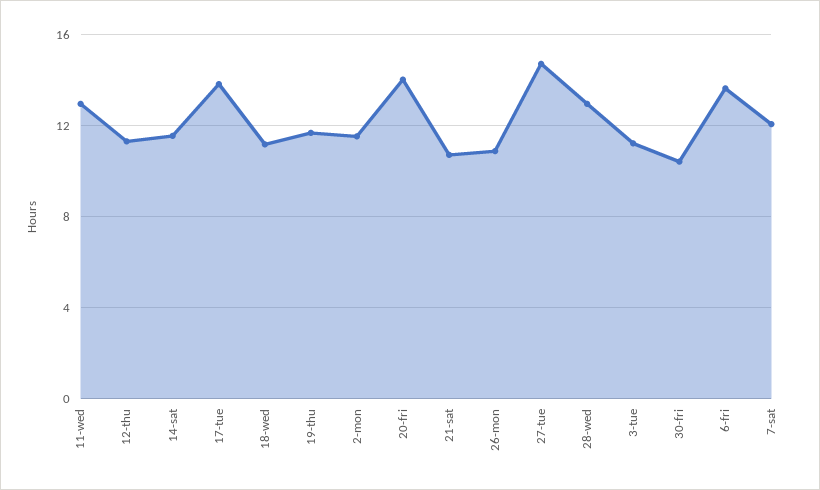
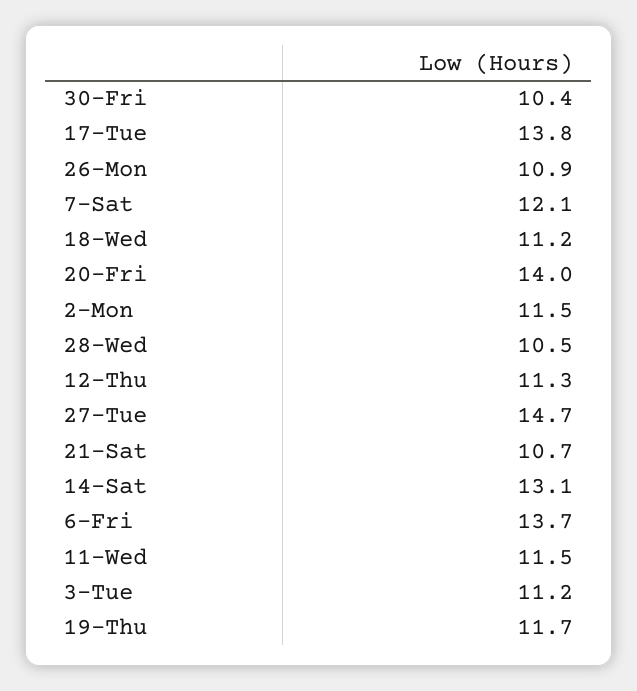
  {
-   "11-wed": 13,
+   "11-wed": 11.5,
    "12-thu": 11.3,
-   "14-sat": 11.5,
+   "14-sat": 13.1,
    "17-tue": 13.8,
    "18-wed": 11.2,
    "19-thu": 11.7,
    "2-mon": 11.5,
    "20-fri": 14,
    "21-sat": 10.7,
    "26-mon": 10.9,
    "27-tue": 14.7,
-   "28-wed": 13,
+   "28-wed": 10.5,
    "3-tue": 11.2,
    "30-fri": 10.4,
    "6-fri": 13.7,
    "7-sat": 12.1
  }

